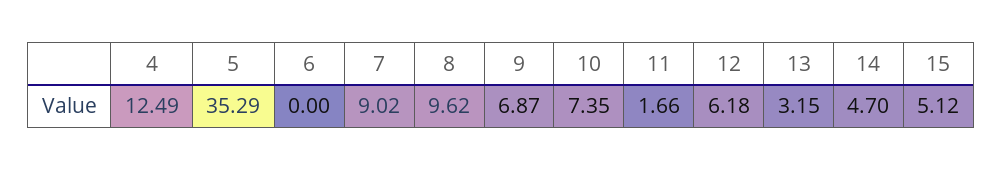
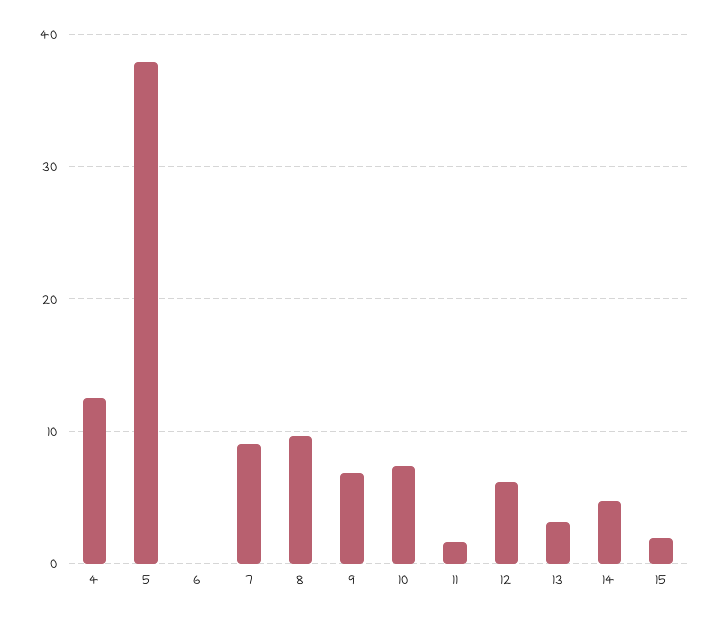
  {
    "4": 12.49,
-   "5": 35.29,
+   "5": 38,
    "6": 0,
    "7": 9.02,
    "8": 9.62,
    "9": 6.87,
    "10": 7.35,
    "11": 1.66,
    "12": 6.18,
    "13": 3.15,
    "14": 4.7,
-   "15": 5.12
+   "15": 2
  }

